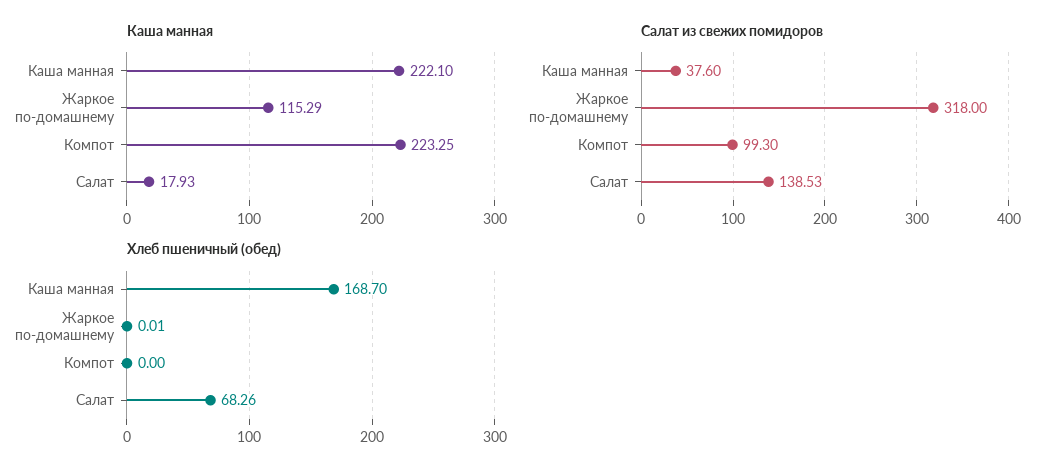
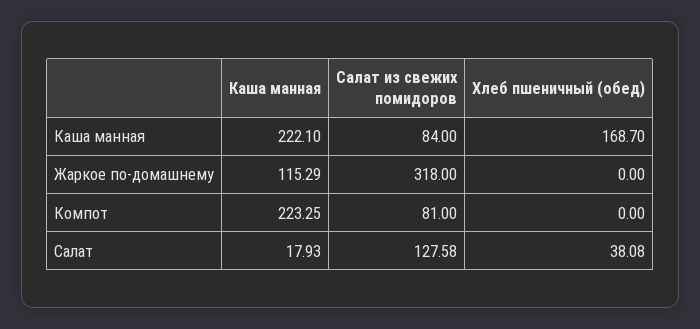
  {
    "Каша манная": {
      "Каша манная": 222.1,
      "Жаркое по-домашнему": 115.29,
      "Компот": 223.25,
      "Салат": 17.93
    },
    "Салат из свежих помидоров": {
-     "Каша манная": 37.6,
+     "Каша манная": 84,
      "Жаркое по-домашнему": 318,
-     "Компот": 99.3,
+     "Компот": 81,
-     "Салат": 138.53
+     "Салат": 127.58
    },
    "Хлеб пшеничный (обед)": {
      "Каша манная": 168.7,
-     "Жаркое по-домашнему": 0.01,
+     "Жаркое по-домашнему": 0,
      "Компот": 0,
-     "Салат": 68.26
+     "Салат": 38.08
    }
  }

